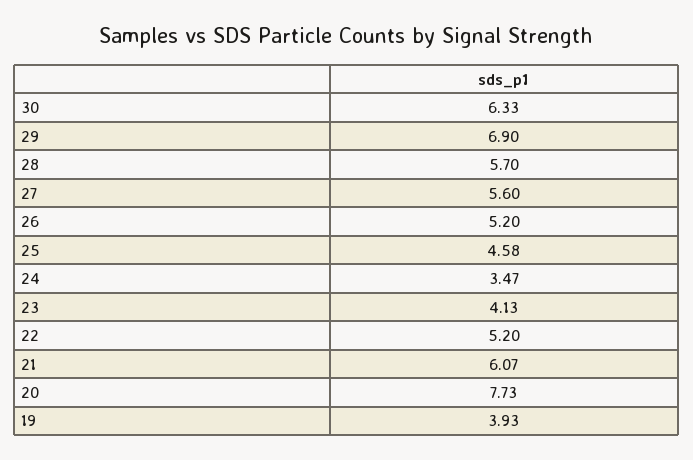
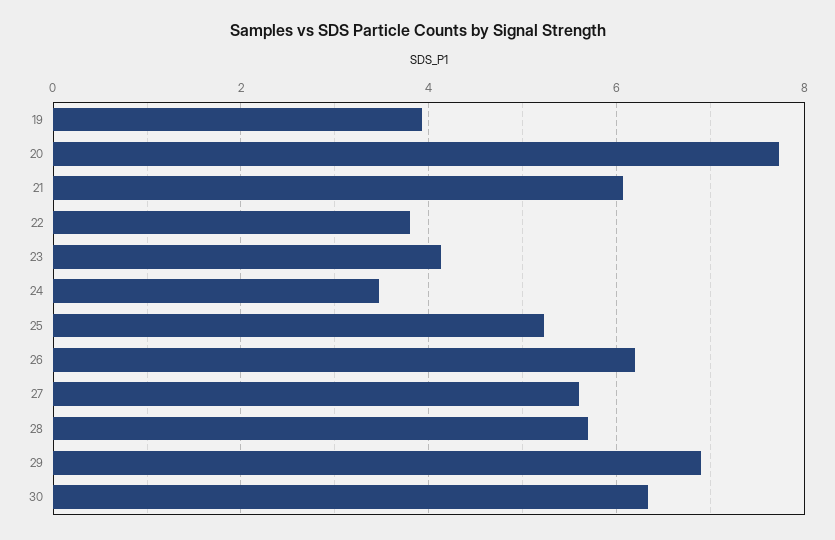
  {
    "30": 6.33,
    "29": 6.9,
    "28": 5.7,
    "27": 5.6,
-   "26": 5.2,
+   "26": 6.2,
-   "25": 4.58,
+   "25": 5.2,
    "24": 3.47,
    "23": 4.13,
-   "22": 5.2,
+   "22": 3.8,
    "21": 6.07,
    "20": 7.73,
    "19": 3.93
  }

